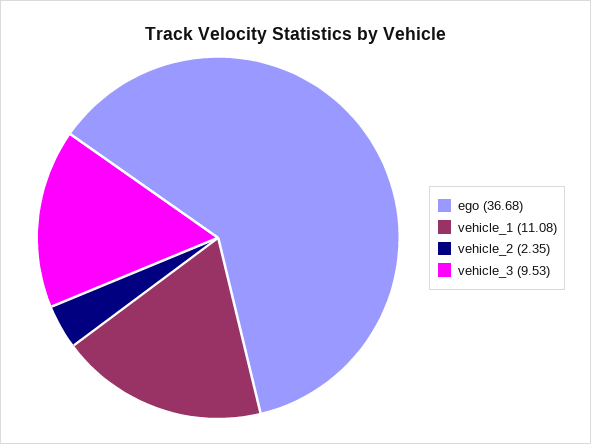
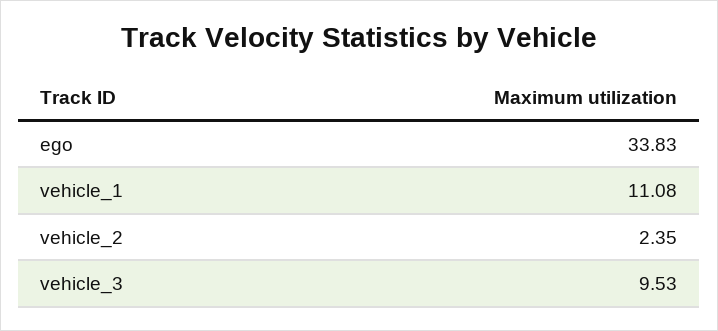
  {
-   "ego": 36.68,
+   "ego": 33.83,
    "vehicle_1": 11.08,
    "vehicle_2": 2.35,
    "vehicle_3": 9.53
  }

